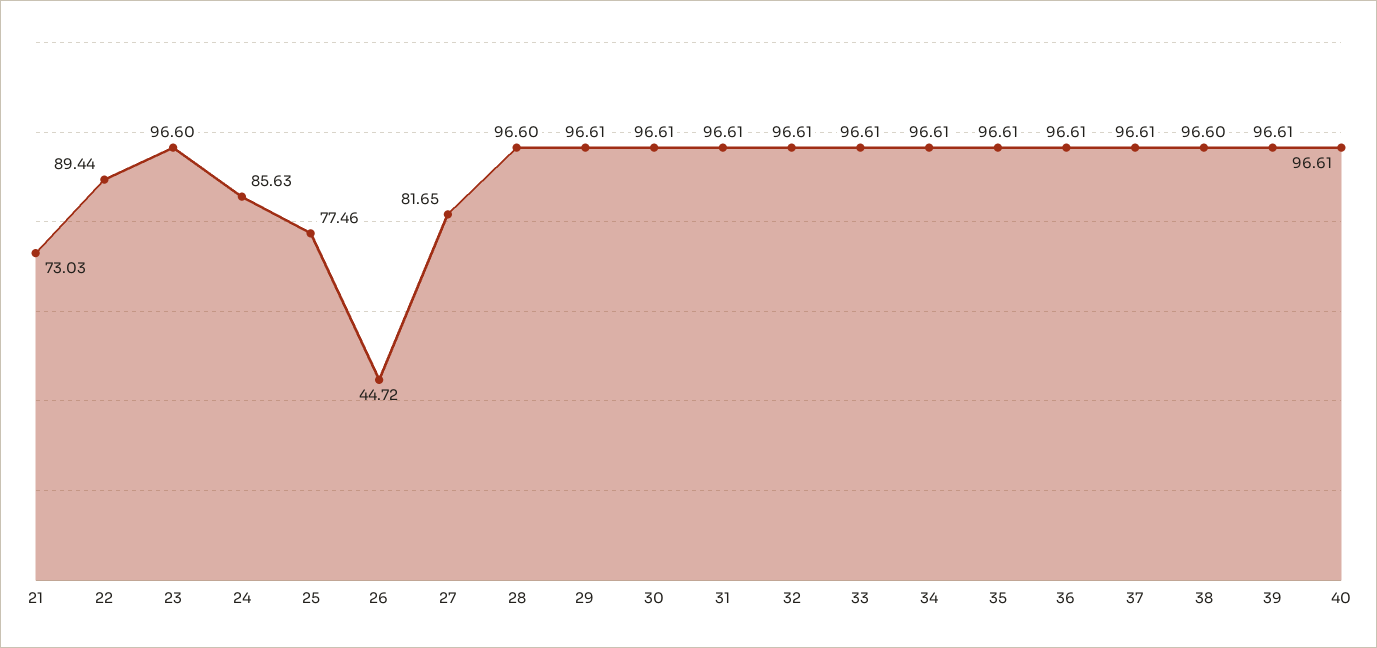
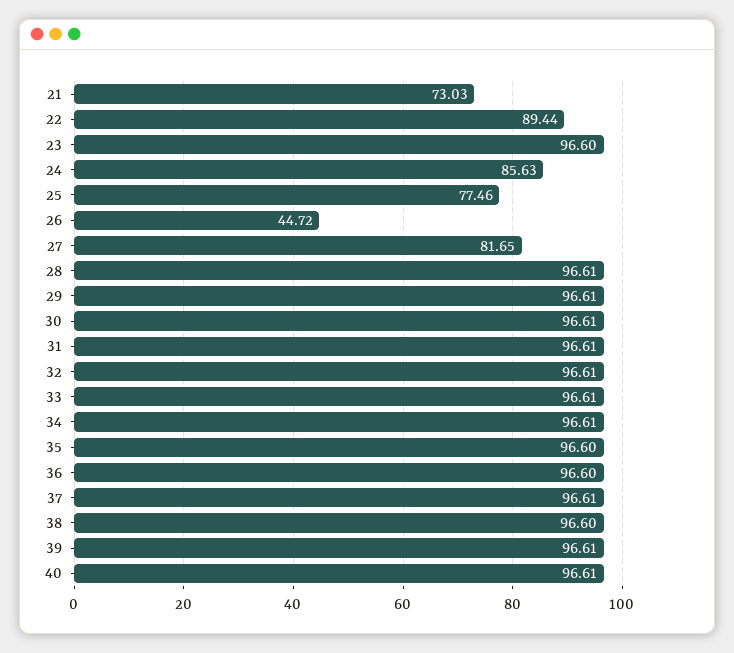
  {
    "21": 73.03,
    "22": 89.44,
    "23": 96.6,
    "24": 85.63,
    "25": 77.46,
    "26": 44.72,
    "27": 81.65,
-   "28": 96.6,
+   "28": 96.61,
    "29": 96.61,
    "30": 96.61,
    "31": 96.61,
    "32": 96.61,
    "33": 96.61,
    "34": 96.61,
-   "35": 96.61,
+   "35": 96.6,
-   "36": 96.61,
+   "36": 96.6,
    "37": 96.61,
    "38": 96.6,
    "39": 96.61,
    "40": 96.61
  }

